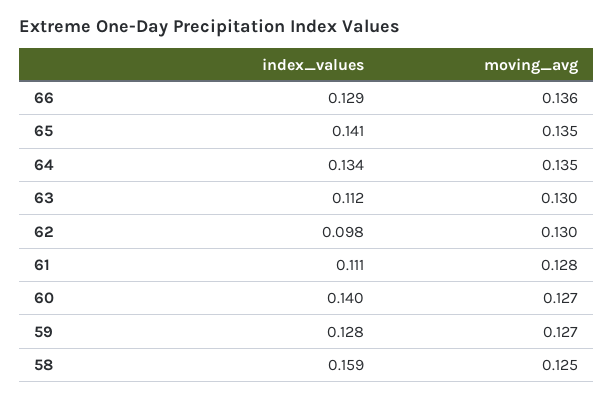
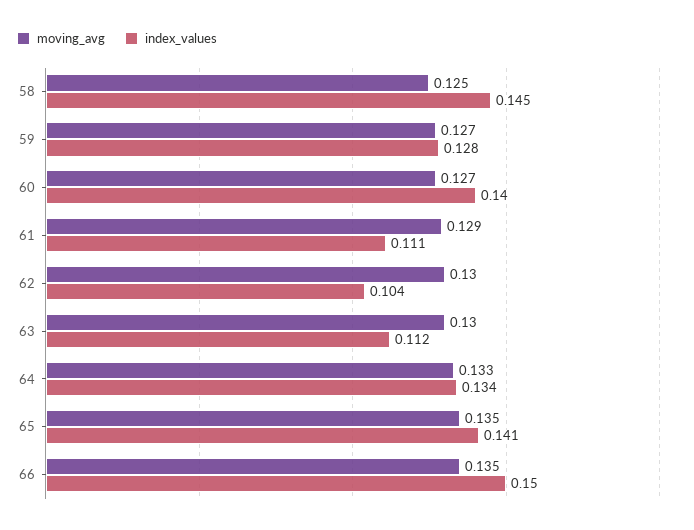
  {
    "index_values": {
-     "66": 0.129,
+     "66": 0.15,
      "65": 0.141,
      "64": 0.134,
      "63": 0.112,
-     "62": 0.098,
+     "62": 0.104,
      "61": 0.111,
      "60": 0.14,
      "59": 0.128,
-     "58": 0.159
+     "58": 0.145
    },
    "moving_avg": {
-     "66": 0.136,
+     "66": 0.135,
      "65": 0.135,
-     "64": 0.135,
+     "64": 0.133,
      "63": 0.13,
      "62": 0.13,
-     "61": 0.128,
+     "61": 0.129,
      "60": 0.127,
      "59": 0.127,
      "58": 0.125
    }
  }

